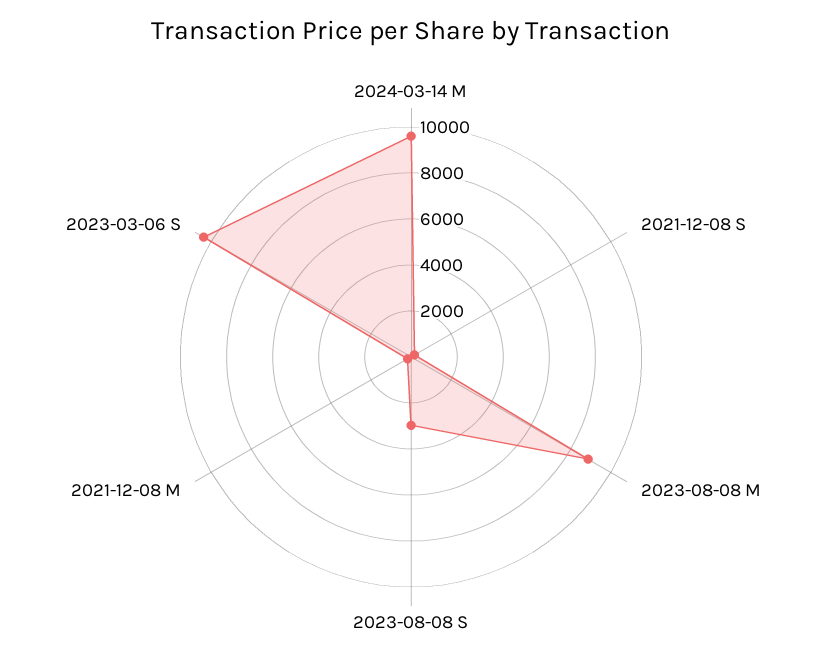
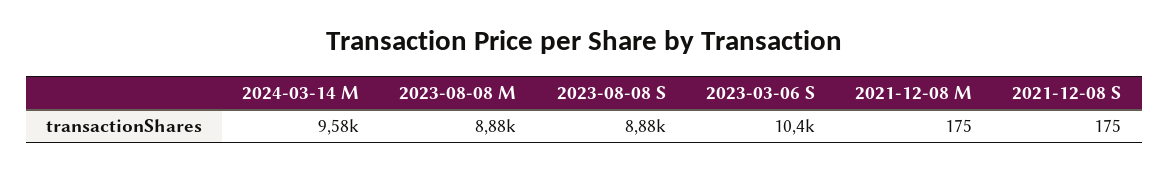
  {
    "2024-03-14 M": 9580,
    "2021-12-08 S": 175,
    "2023-08-08 M": 8880,
-   "2023-08-08 S": 3000,
+   "2023-08-08 S": 8880,
    "2021-12-08 M": 175,
    "2023-03-06 S": 10400
  }

